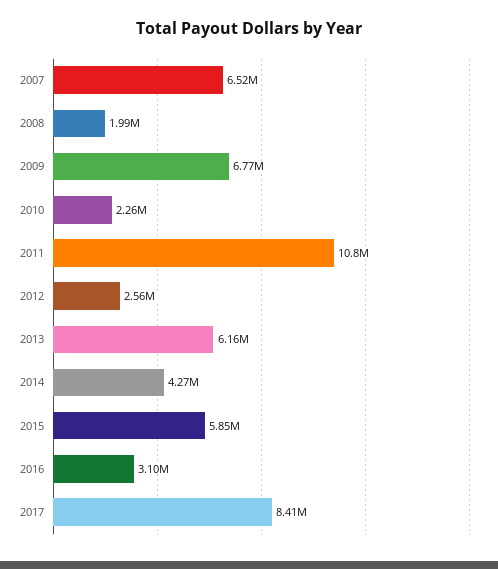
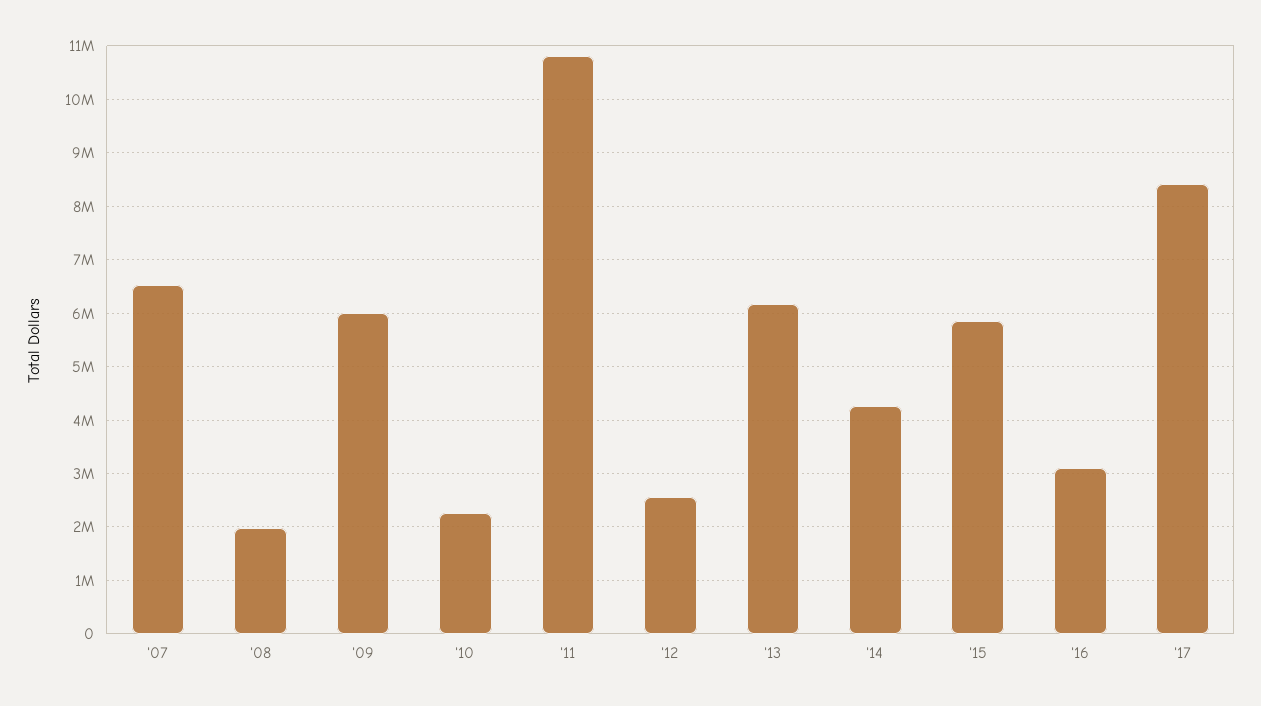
  {
    "2007": 6520000,
    "2008": 1990000,
-   "2009": 6770000,
+   "2009": 6000000,
    "2010": 2260000,
    "2011": 10800000,
    "2012": 2560000,
    "2013": 6160000,
    "2014": 4270000,
    "2015": 5850000,
    "2016": 3100000,
    "2017": 8410000
  }

